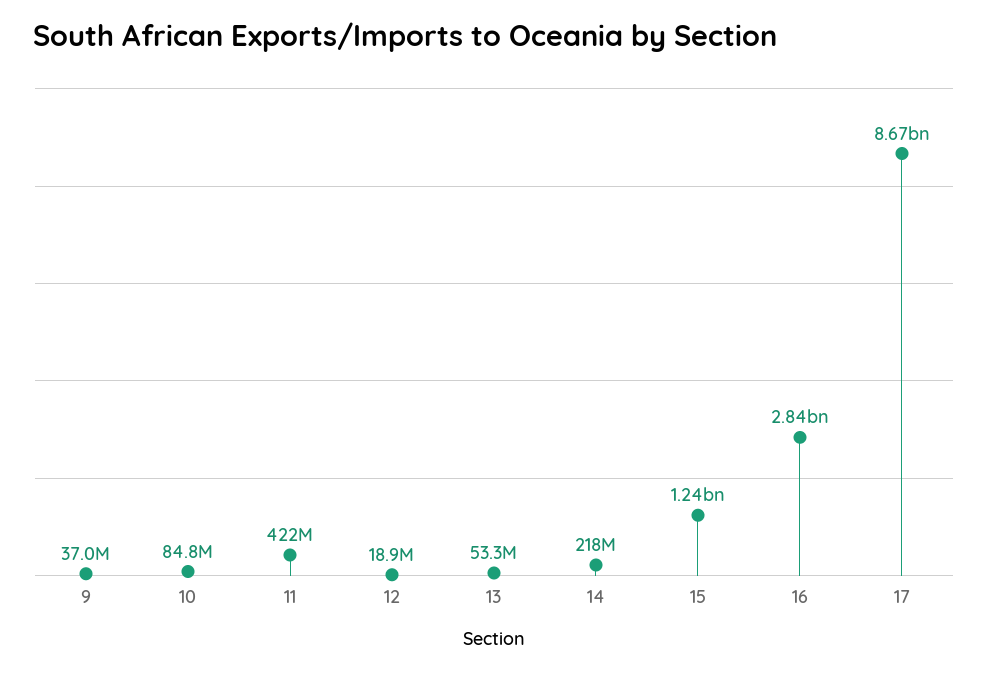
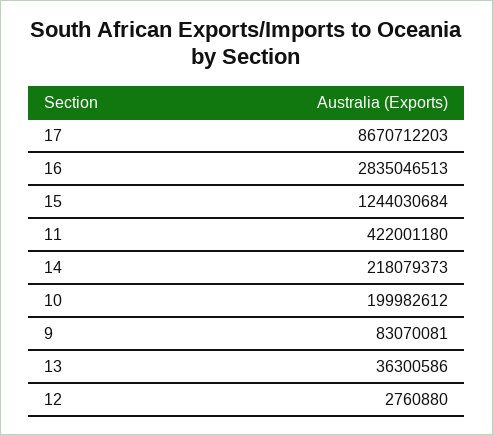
  {
-   "9": 37000000,
+   "9": 83070081,
-   "10": 84800000,
+   "10": 199982612,
    "11": 422001180,
-   "12": 18900000,
+   "12": 2760880,
-   "13": 53300000,
+   "13": 36300586,
    "14": 218079373,
    "15": 1244030684,
    "16": 2835046513,
    "17": 8670712203
  }

